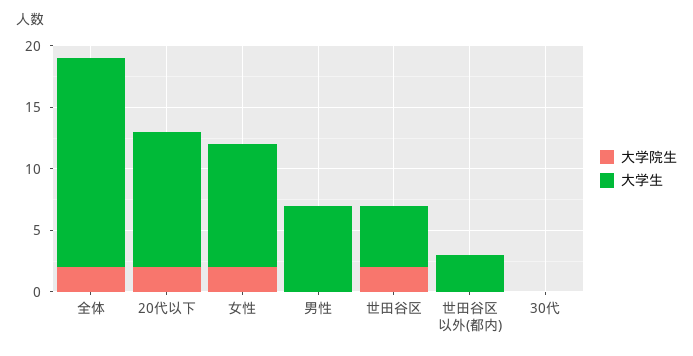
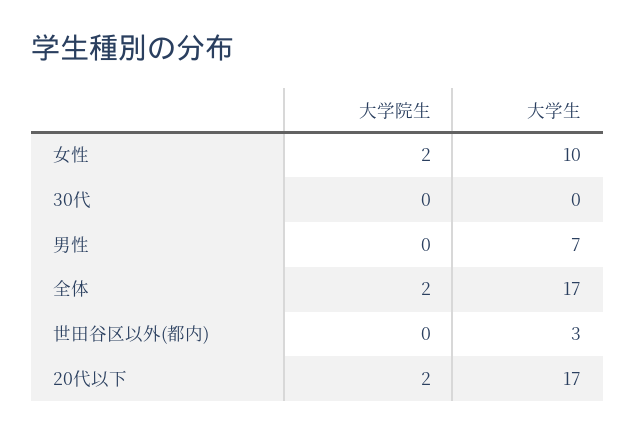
  {
    "大学院生": {
      "全体": 2,
      "20代以下": 2,
      "女性": 2,
      "男性": 0,
-     "世田谷区": 2,
      "世田谷区以外(都内)": 0,
      "30代": 0
    },
    "大学生": {
      "全体": 17,
-     "20代以下": 11,
+     "20代以下": 17,
      "女性": 10,
      "男性": 7,
-     "世田谷区": 5,
      "世田谷区以外(都内)": 3,
      "30代": 0
    }
  }

